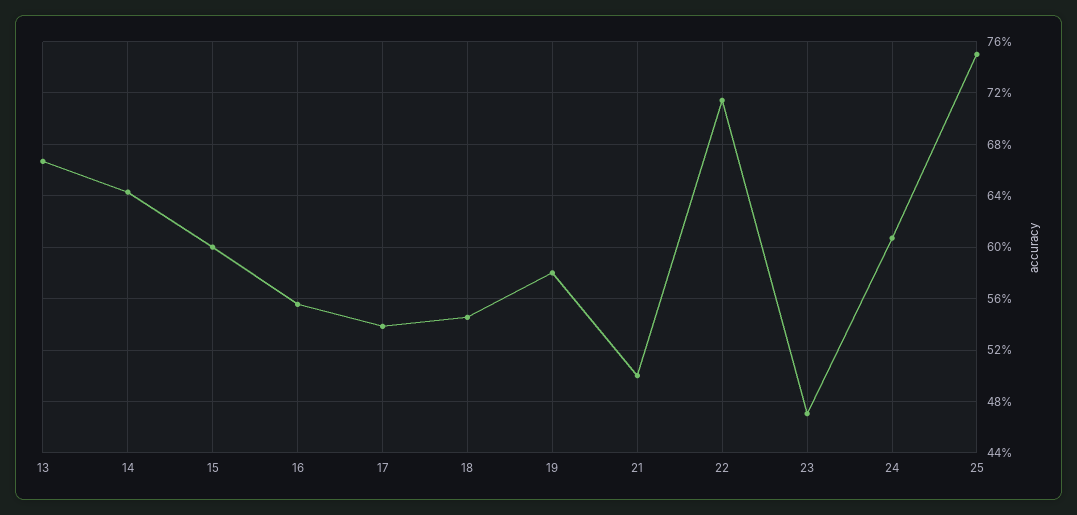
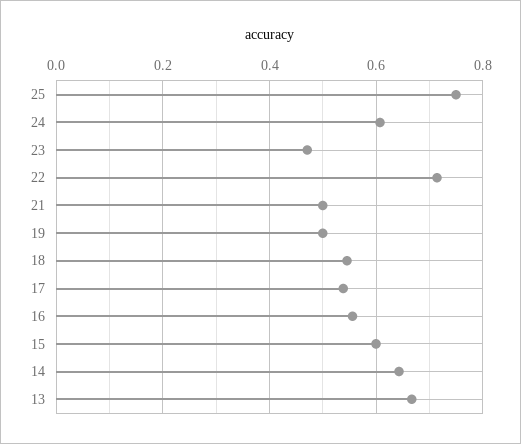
  {
    "13": 0.665,
    "14": 0.645,
    "15": 0.6,
    "16": 0.555,
    "17": 0.54,
    "18": 0.545,
-   "19": 0.58,
+   "19": 0.5,
    "21": 0.5,
    "22": 0.715,
    "23": 0.47,
    "24": 0.605,
    "25": 0.75
  }

